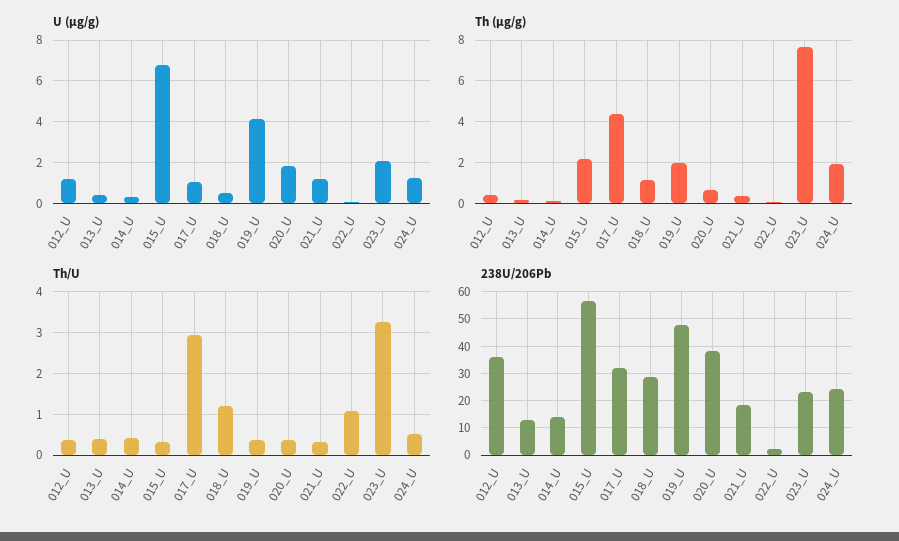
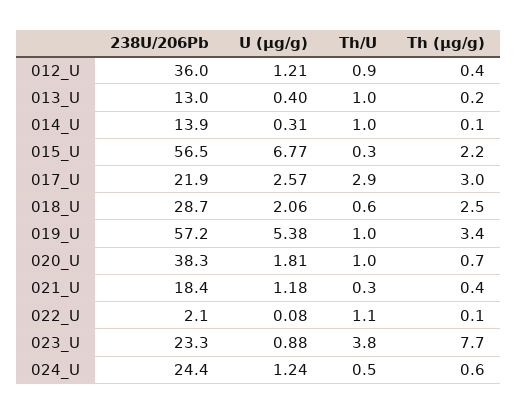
  {
    "U (µg/g)": {
      "012_U": 1.21,
      "013_U": 0.4,
      "014_U": 0.31,
      "015_U": 6.77,
-     "017_U": 1,
+     "017_U": 2.57,
-     "018_U": 0.5,
+     "018_U": 2.06,
-     "019_U": 4,
+     "019_U": 5.38,
      "020_U": 1.81,
      "021_U": 1.18,
      "022_U": 0.08,
-     "023_U": 2,
+     "023_U": 0.88,
      "024_U": 1.24
    },
    "Th (µg/g)": {
      "012_U": 0.4,
      "013_U": 0.2,
      "014_U": 0.1,
      "015_U": 2.2,
-     "017_U": 4.5,
+     "017_U": 3,
-     "018_U": 1,
+     "018_U": 2.5,
-     "019_U": 2,
+     "019_U": 3.4,
      "020_U": 0.7,
      "021_U": 0.4,
      "022_U": 0.1,
      "023_U": 7.7,
-     "024_U": 2
+     "024_U": 0.6
    },
    "Th/U": {
-     "012_U": 0.4,
+     "012_U": 0.9,
-     "013_U": 0.4,
+     "013_U": 1,
-     "014_U": 0.4,
+     "014_U": 1,
      "015_U": 0.3,
      "017_U": 2.9,
-     "018_U": 1.2,
+     "018_U": 0.6,
-     "019_U": 0.4,
+     "019_U": 1,
-     "020_U": 0.4,
+     "020_U": 1,
      "021_U": 0.3,
      "022_U": 1.1,
-     "023_U": 3.2,
+     "023_U": 3.8,
      "024_U": 0.5
    },
    "238U/206Pb": {
      "012_U": 36,
      "013_U": 13,
      "014_U": 13.9,
      "015_U": 56.5,
-     "017_U": 32.5,
+     "017_U": 21.9,
      "018_U": 28.7,
-     "019_U": 47.5,
+     "019_U": 57.2,
      "020_U": 38.3,
      "021_U": 18.4,
      "022_U": 2.1,
      "023_U": 23.3,
      "024_U": 24.4
    }
  }

